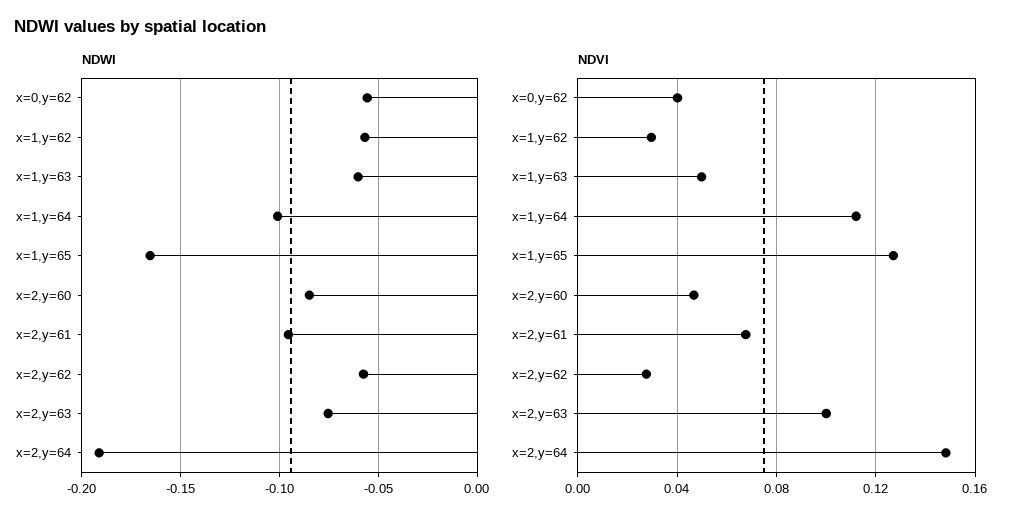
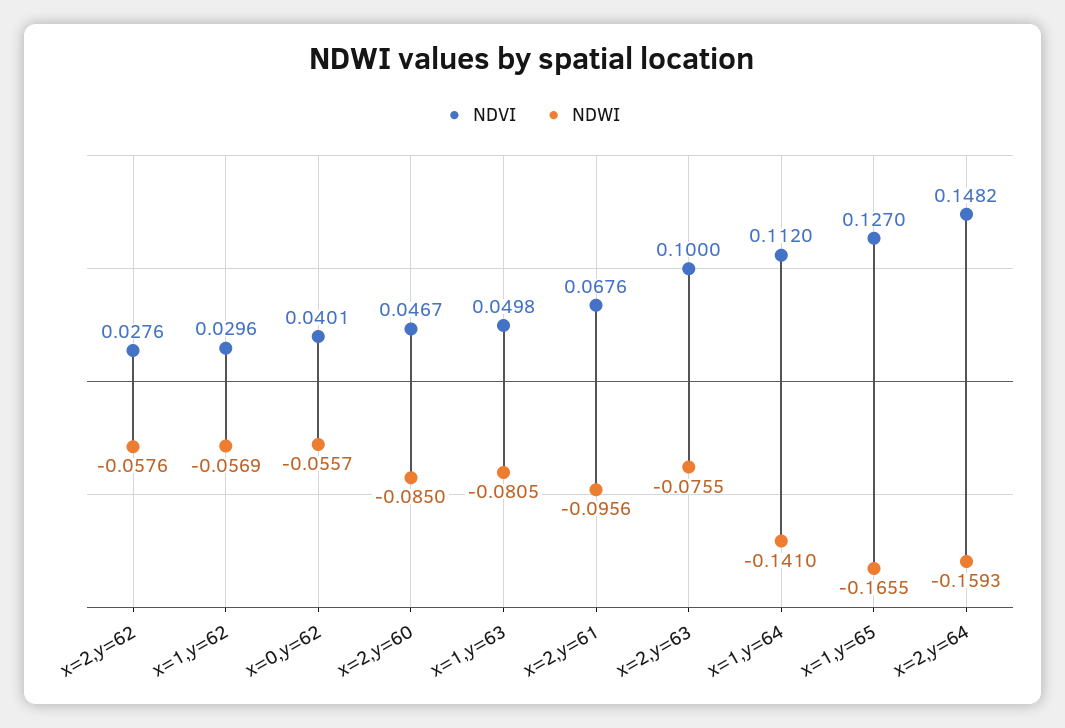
  {
    "NDWI": {
      "x=0,y=62": -0.0557,
      "x=1,y=62": -0.0569,
-     "x=1,y=63": -0.06,
+     "x=1,y=63": -0.0805,
-     "x=1,y=64": -0.1,
+     "x=1,y=64": -0.141,
      "x=1,y=65": -0.1655,
      "x=2,y=60": -0.085,
      "x=2,y=61": -0.0956,
      "x=2,y=62": -0.0576,
      "x=2,y=63": -0.0755,
-     "x=2,y=64": -0.19
+     "x=2,y=64": -0.1593
    },
    "NDVI": {
      "x=0,y=62": 0.0401,
      "x=1,y=62": 0.0296,
      "x=1,y=63": 0.0498,
      "x=1,y=64": 0.112,
      "x=1,y=65": 0.127,
      "x=2,y=60": 0.0467,
      "x=2,y=61": 0.0676,
      "x=2,y=62": 0.0276,
      "x=2,y=63": 0.1,
      "x=2,y=64": 0.1482
    }
  }

